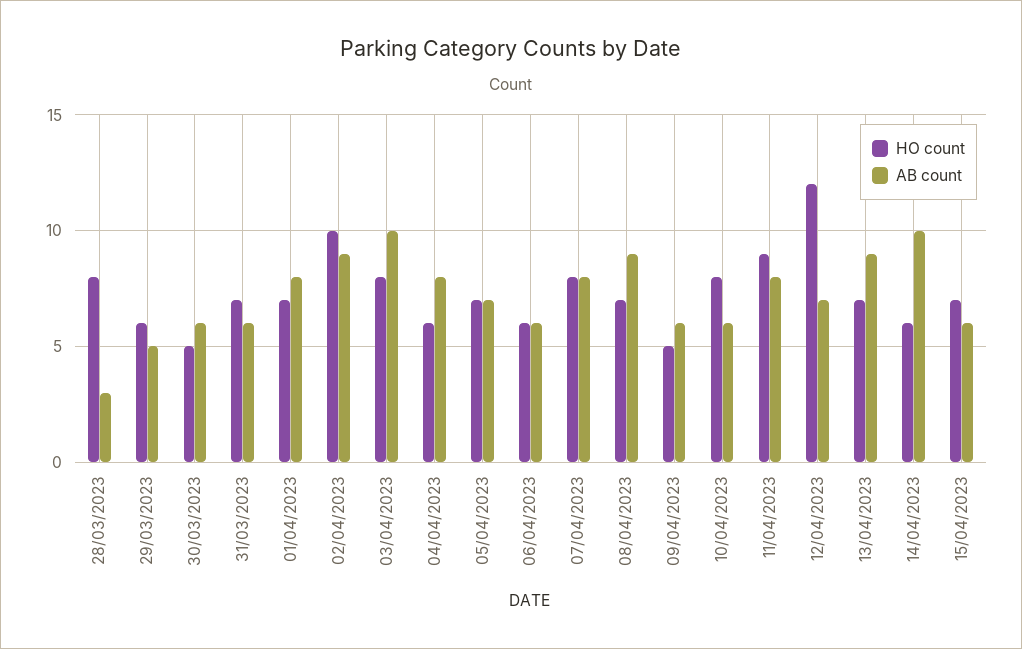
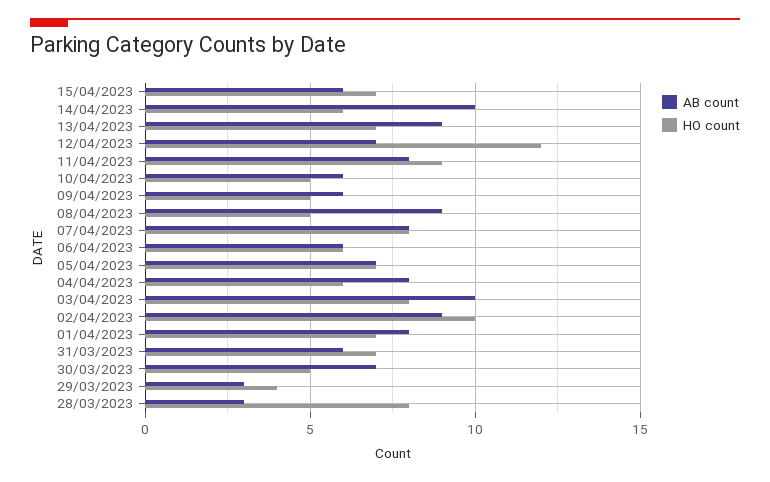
  {
    "HO count": {
      "28/03/2023": 8,
-     "29/03/2023": 6,
+     "29/03/2023": 4,
      "30/03/2023": 5,
      "31/03/2023": 7,
      "01/04/2023": 7,
      "02/04/2023": 10,
      "03/04/2023": 8,
      "04/04/2023": 6,
      "05/04/2023": 7,
      "06/04/2023": 6,
      "07/04/2023": 8,
-     "08/04/2023": 7,
+     "08/04/2023": 5,
      "09/04/2023": 5,
-     "10/04/2023": 8,
+     "10/04/2023": 5,
      "11/04/2023": 9,
      "12/04/2023": 12,
      "13/04/2023": 7,
      "14/04/2023": 6,
      "15/04/2023": 7
    },
    "AB count": {
      "28/03/2023": 3,
-     "29/03/2023": 5,
+     "29/03/2023": 3,
-     "30/03/2023": 6,
+     "30/03/2023": 7,
      "31/03/2023": 6,
      "01/04/2023": 8,
      "02/04/2023": 9,
      "03/04/2023": 10,
      "04/04/2023": 8,
      "05/04/2023": 7,
      "06/04/2023": 6,
      "07/04/2023": 8,
      "08/04/2023": 9,
      "09/04/2023": 6,
      "10/04/2023": 6,
      "11/04/2023": 8,
      "12/04/2023": 7,
      "13/04/2023": 9,
      "14/04/2023": 10,
      "15/04/2023": 6
    }
  }

